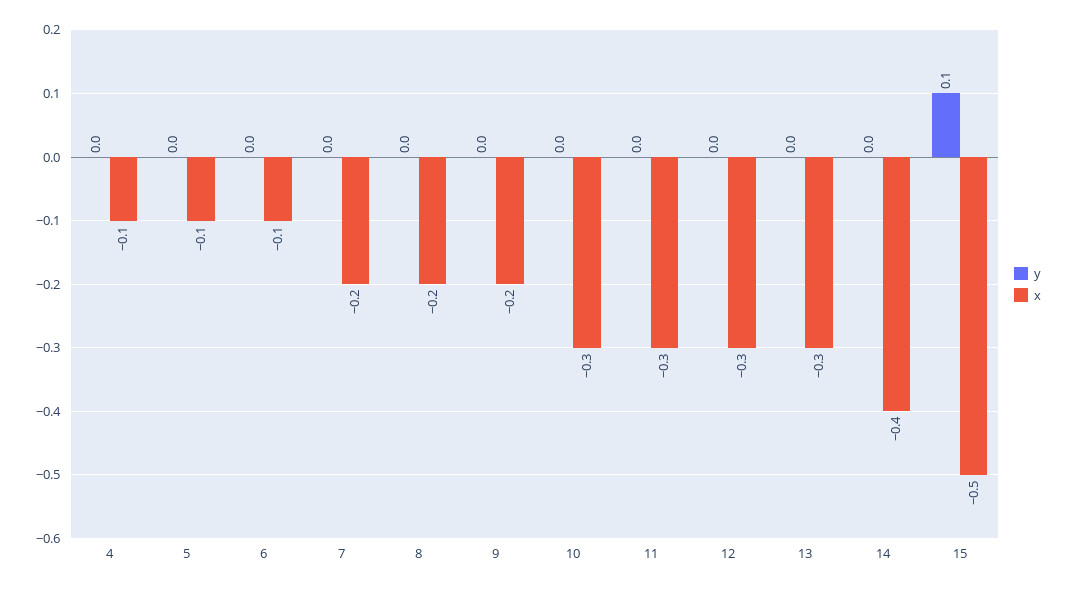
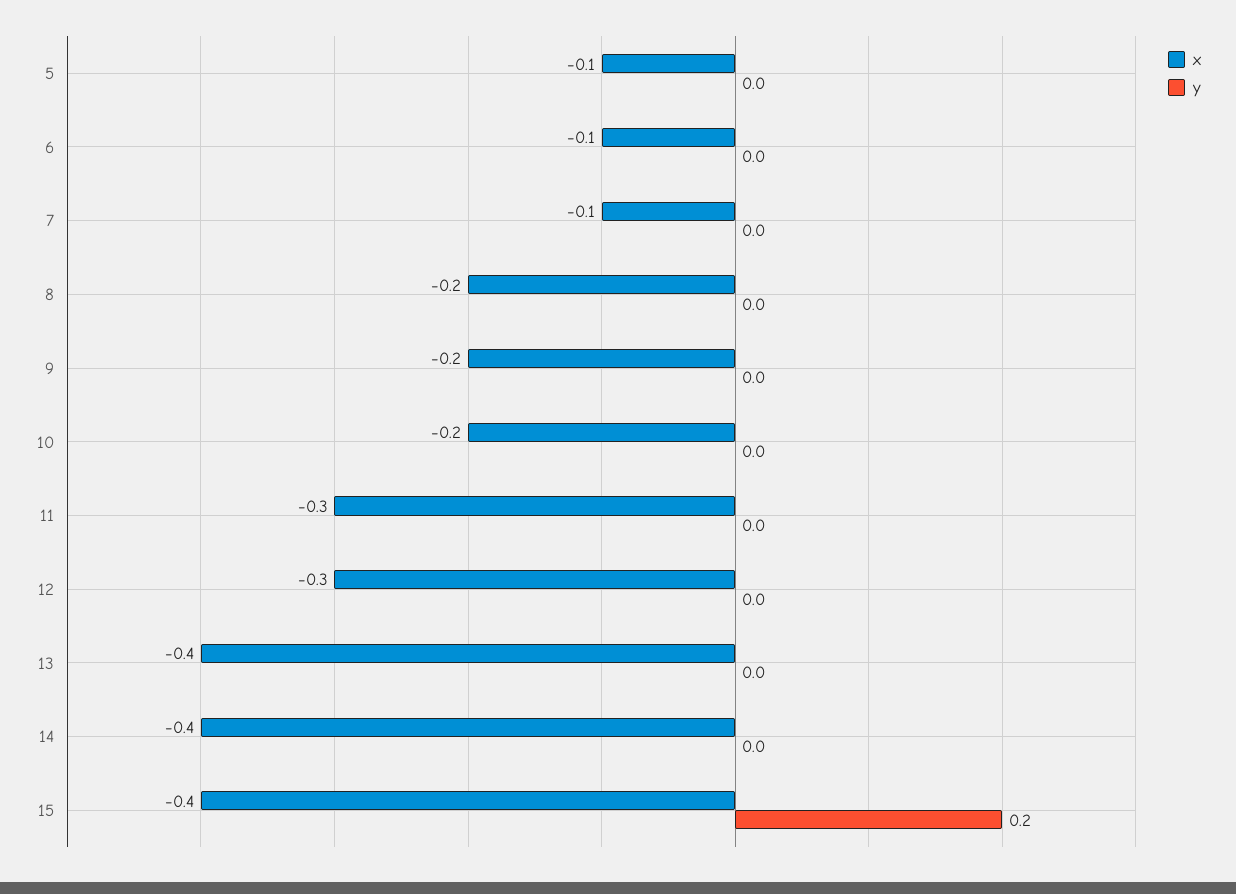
  {
    "y": {
-     "4": 0,
      "5": 0,
      "6": 0,
      "7": 0,
      "8": 0,
      "9": 0,
      "10": 0,
      "11": 0,
      "12": 0,
      "13": 0,
      "14": 0,
-     "15": 0.1
+     "15": 0.2
    },
    "x": {
-     "4": -0.1,
      "5": -0.1,
      "6": -0.1,
-     "7": -0.2,
+     "7": -0.1,
      "8": -0.2,
      "9": -0.2,
-     "10": -0.3,
+     "10": -0.2,
      "11": -0.3,
      "12": -0.3,
-     "13": -0.3,
+     "13": -0.4,
      "14": -0.4,
-     "15": -0.5
+     "15": -0.4
    }
  }

